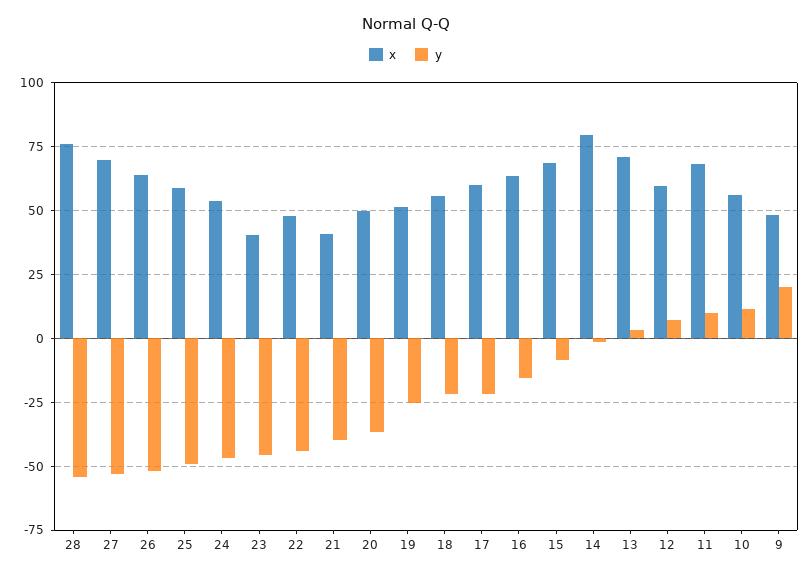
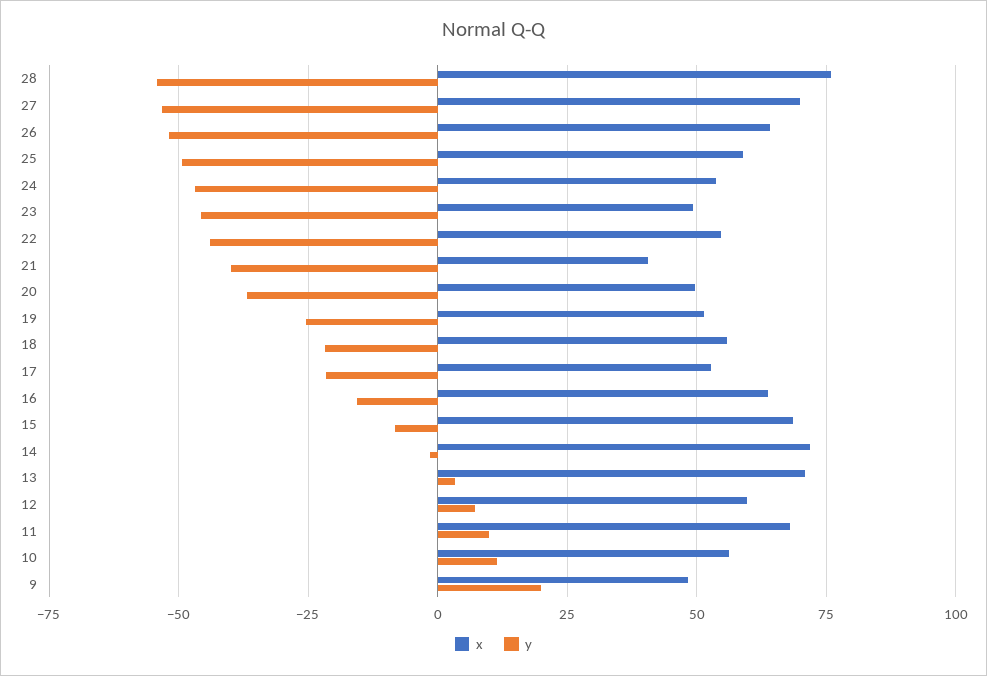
  {
    "x": {
      "28": 75,
      "27": 70,
      "26": 65,
      "25": 60,
      "24": 55,
-     "23": 40,
+     "23": 50,
-     "22": 47.5,
+     "22": 55,
      "21": 40,
      "20": 50,
      "19": 52.5,
      "18": 55,
-     "17": 60,
+     "17": 52.5,
      "16": 62.5,
      "15": 67.5,
-     "14": 80,
+     "14": 72.5,
      "13": 70,
      "12": 60,
      "11": 67.5,
      "10": 55,
      "9": 47.5
    },
    "y": {
      "28": -55,
      "27": -52.5,
      "26": -52.5,
      "25": -50,
      "24": -47.5,
      "23": -45,
      "22": -45,
      "21": -40,
      "20": -37.5,
      "19": -25,
      "18": -22.5,
      "17": -22.5,
      "16": -15,
      "15": -7.5,
      "14": -2.5,
      "13": 2.5,
      "12": 7.5,
      "11": 10,
      "10": 12.5,
      "9": 20
    }
  }

